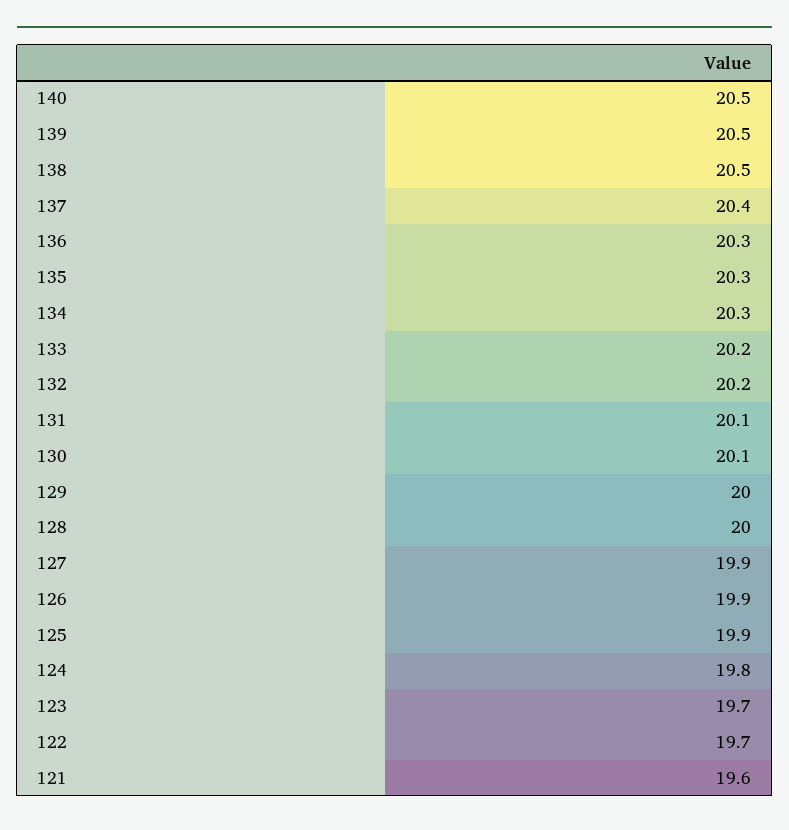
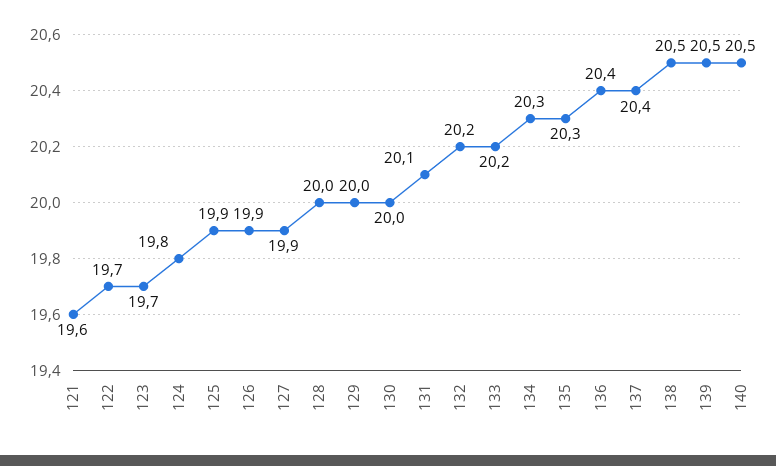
  {
    "140": 20.5,
    "139": 20.5,
    "138": 20.5,
    "137": 20.4,
-   "136": 20.3,
+   "136": 20.4,
    "135": 20.3,
    "134": 20.3,
    "133": 20.2,
    "132": 20.2,
    "131": 20.1,
-   "130": 20.1,
+   "130": 20,
    "129": 20,
    "128": 20,
    "127": 19.9,
    "126": 19.9,
    "125": 19.9,
    "124": 19.8,
    "123": 19.7,
    "122": 19.7,
    "121": 19.6
  }

